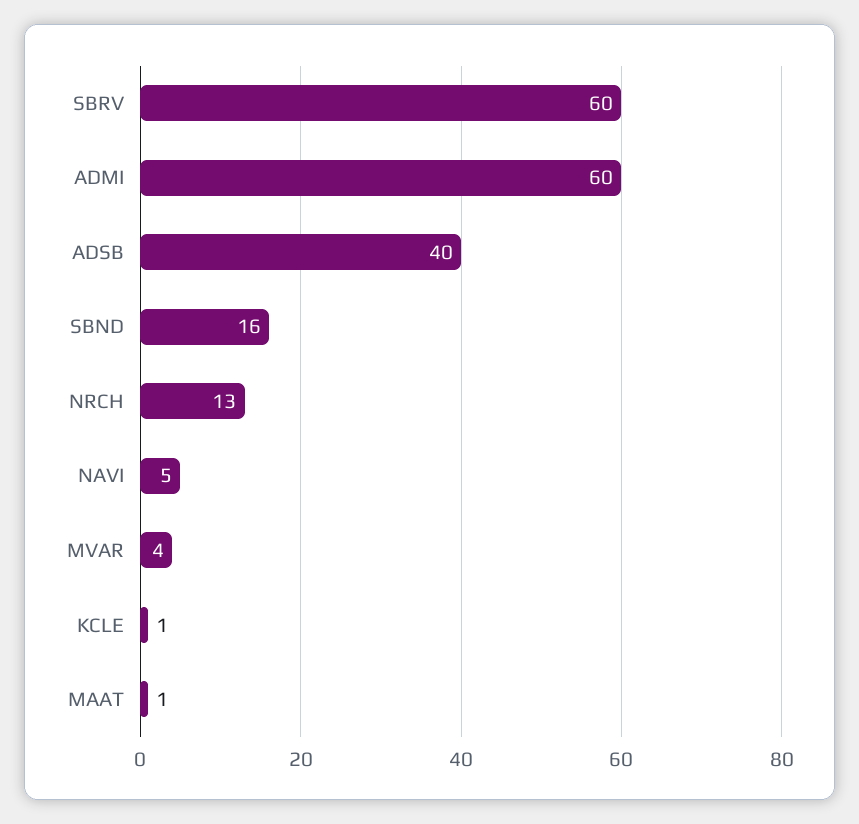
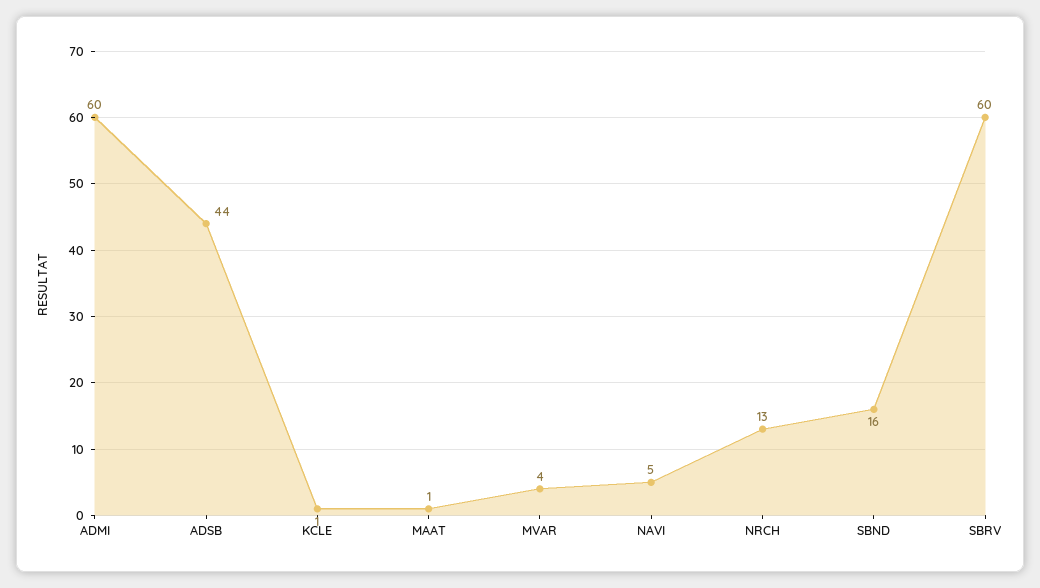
  {
    "SBRV": 60,
    "ADMI": 60,
-   "ADSB": 40,
+   "ADSB": 44,
    "SBND": 16,
    "NRCH": 13,
    "NAVI": 5,
    "MVAR": 4,
    "KCLE": 1,
    "MAAT": 1
  }

